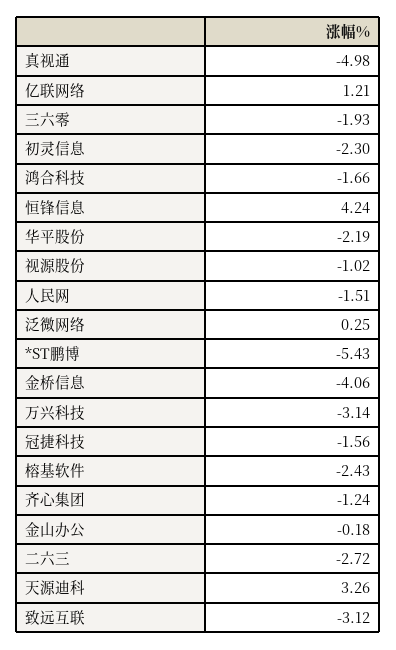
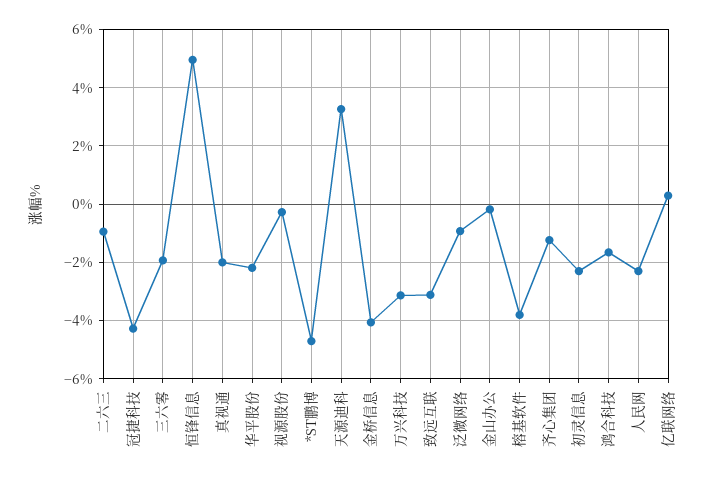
  {
-   "真视通": -4.98,
+   "真视通": -2,
-   "亿联网络": 1.21,
+   "亿联网络": 0.25,
    "三六零": -1.93,
    "初灵信息": -2.3,
    "鸿合科技": -1.66,
-   "恒锋信息": 4.24,
+   "恒锋信息": 5,
    "华平股份": -2.19,
-   "视源股份": -1.02,
+   "视源股份": -0.25,
-   "人民网": -1.51,
+   "人民网": -2.25,
-   "泛微网络": 0.25,
+   "泛微网络": -1,
-   "*ST鹏博": -5.43,
+   "*ST鹏博": -4.75,
    "金桥信息": -4.06,
    "万兴科技": -3.14,
-   "冠捷科技": -1.56,
+   "冠捷科技": -4.25,
-   "榕基软件": -2.43,
+   "榕基软件": -3.75,
    "齐心集团": -1.24,
    "金山办公": -0.18,
-   "二六三": -2.72,
+   "二六三": -1,
    "天源迪科": 3.26,
    "致远互联": -3.12
  }

